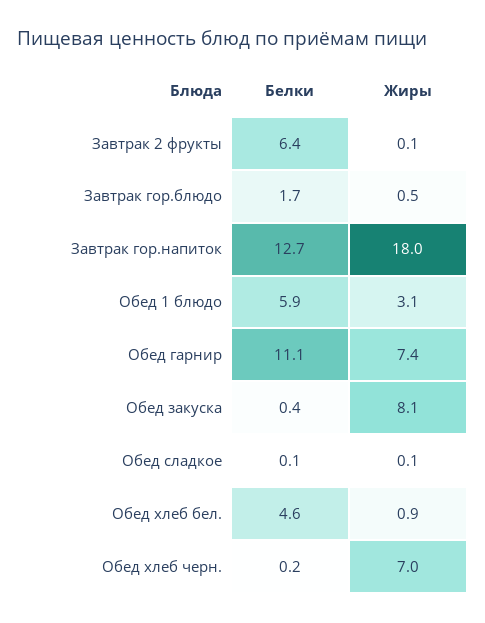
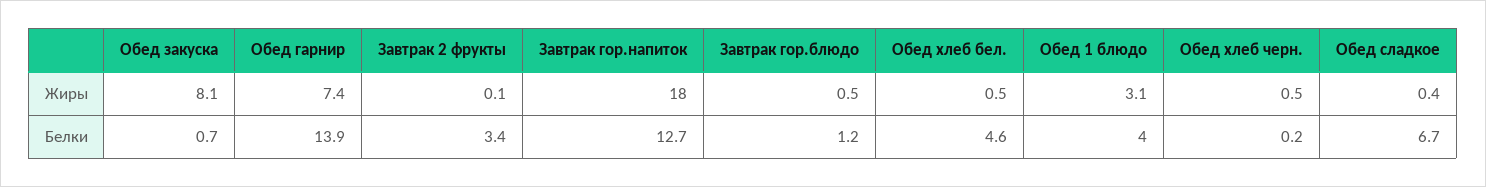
  {
    "Белки": {
-     "Завтрак 2 фрукты": 6.4,
+     "Завтрак 2 фрукты": 3.4,
-     "Завтрак гор.блюдо": 1.7,
+     "Завтрак гор.блюдо": 1.2,
      "Завтрак гор.напиток": 12.7,
-     "Обед 1 блюдо": 5.9,
+     "Обед 1 блюдо": 4,
-     "Обед гарнир": 11.1,
+     "Обед гарнир": 13.9,
-     "Обед закуска": 0.4,
+     "Обед закуска": 0.7,
-     "Обед сладкое": 0.1,
+     "Обед сладкое": 6.7,
      "Обед хлеб бел.": 4.6,
      "Обед хлеб черн.": 0.2
    },
    "Жиры": {
      "Завтрак 2 фрукты": 0.1,
      "Завтрак гор.блюдо": 0.5,
      "Завтрак гор.напиток": 18,
      "Обед 1 блюдо": 3.1,
      "Обед гарнир": 7.4,
      "Обед закуска": 8.1,
-     "Обед сладкое": 0.1,
+     "Обед сладкое": 0.4,
-     "Обед хлеб бел.": 0.9,
+     "Обед хлеб бел.": 0.5,
-     "Обед хлеб черн.": 7
+     "Обед хлеб черн.": 0.5
    }
  }

